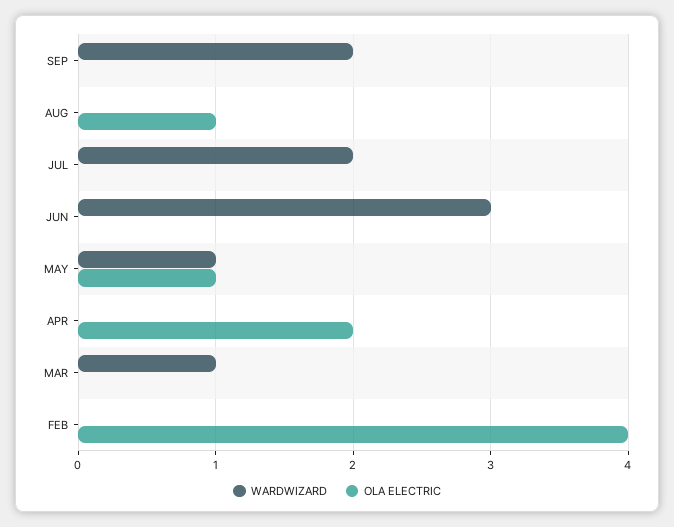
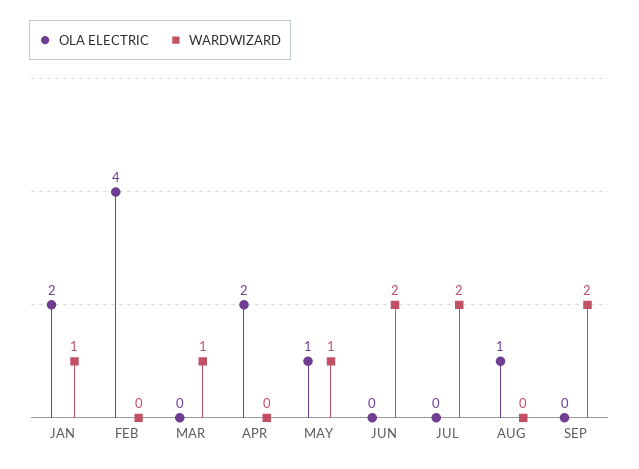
  {
    "WARDWIZARD": {
      "SEP": 2,
      "AUG": 0,
      "JUL": 2,
-     "JUN": 3,
+     "JUN": 2,
      "MAY": 1,
      "APR": 0,
      "MAR": 1,
-     "FEB": 0
+     "FEB": 0,
+     "JAN": 1
    },
    "OLA ELECTRIC": {
      "SEP": 0,
      "AUG": 1,
      "JUL": 0,
      "JUN": 0,
      "MAY": 1,
      "APR": 2,
      "MAR": 0,
-     "FEB": 4
+     "FEB": 4,
+     "JAN": 2
    }
  }

